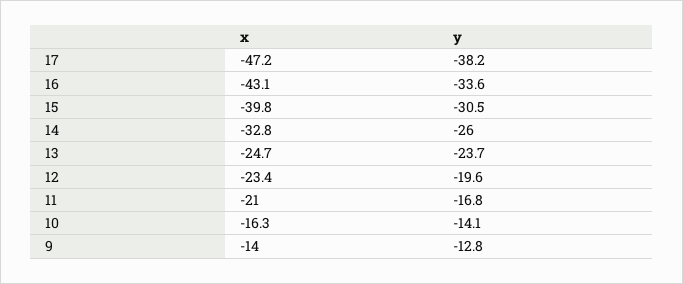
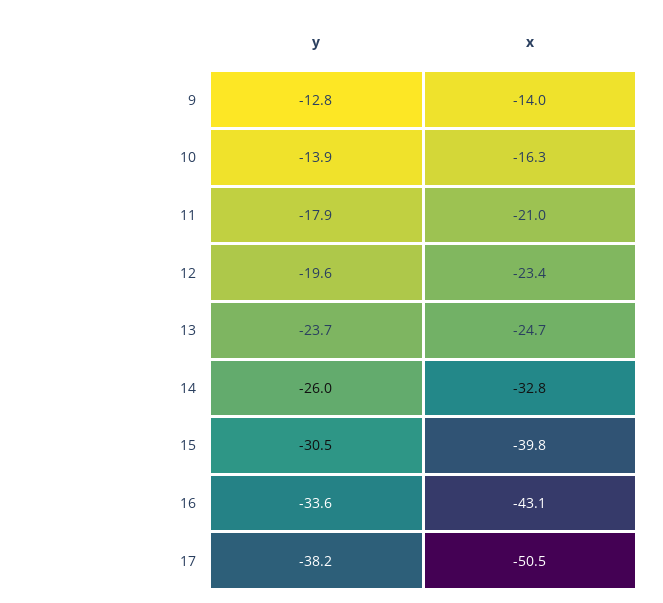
  {
    "x": {
-     "17": -47.2,
+     "17": -50.5,
      "16": -43.1,
      "15": -39.8,
      "14": -32.8,
      "13": -24.7,
      "12": -23.4,
      "11": -21,
      "10": -16.3,
      "9": -14
    },
    "y": {
      "17": -38.2,
      "16": -33.6,
      "15": -30.5,
      "14": -26,
      "13": -23.7,
      "12": -19.6,
-     "11": -16.8,
+     "11": -17.9,
-     "10": -14.1,
+     "10": -13.9,
      "9": -12.8
    }
  }

